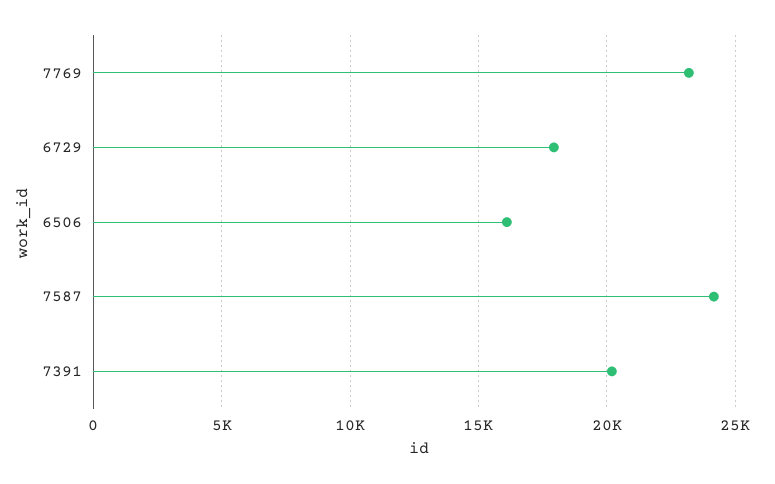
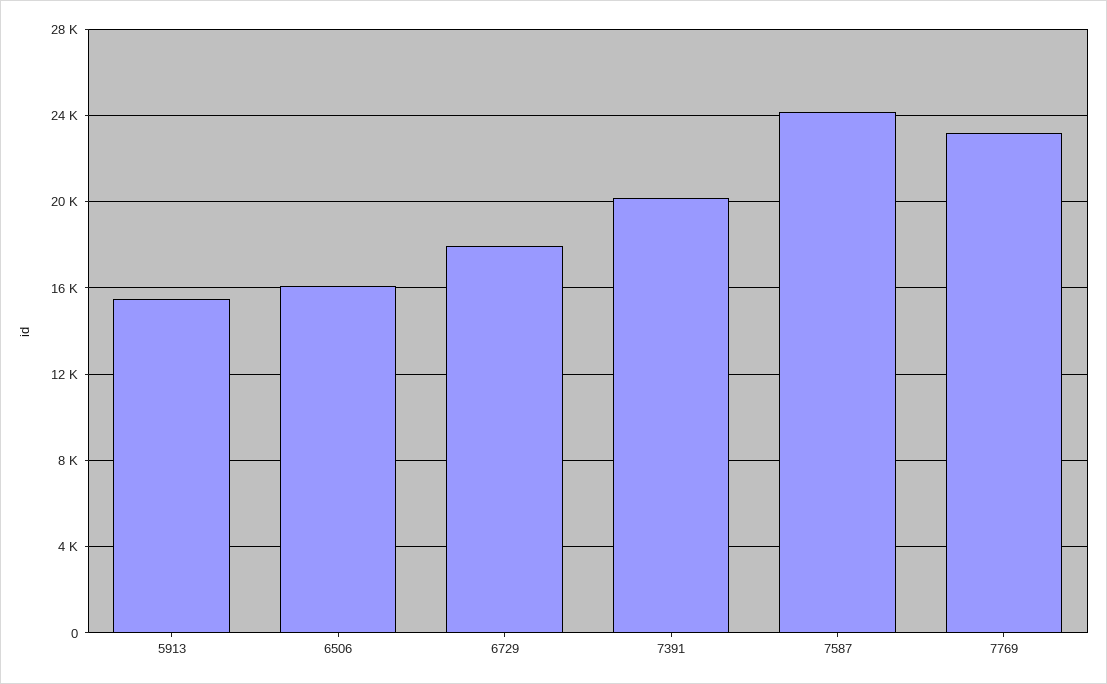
  {
    "7769": 23000,
    "6729": 18000,
    "6506": 16000,
    "7587": 24000,
-   "7391": 20000
+   "7391": 20000,
+   "5913": 15500
  }

